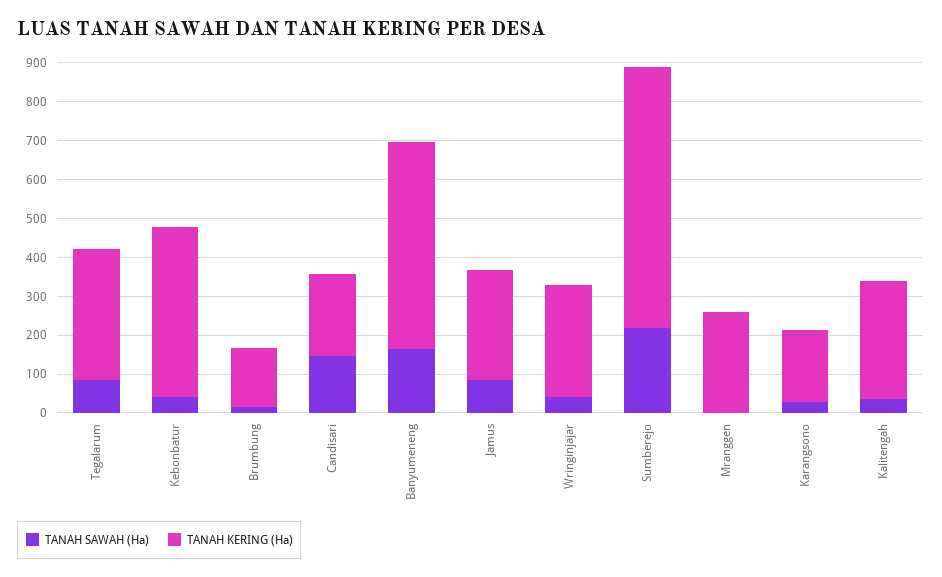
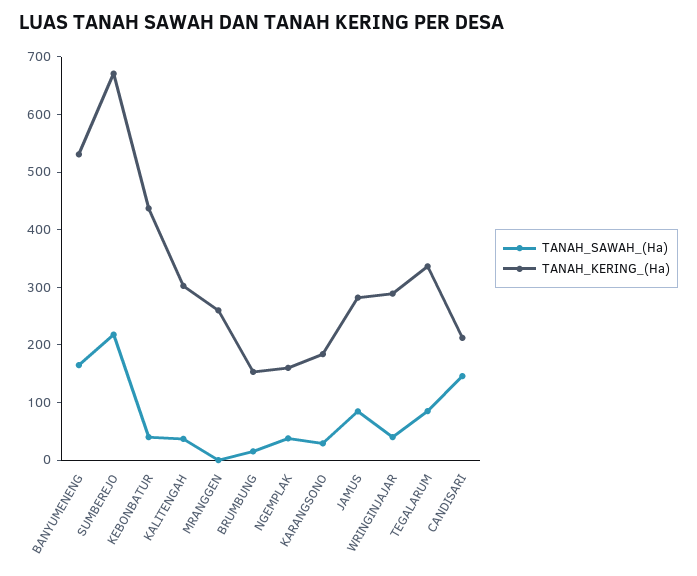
  {
    "TANAH SAWAH (Ha)": {
      "Tegalarum": 80,
      "Kebonbatur": 40,
      "Brumbung": 20,
      "Candisari": 140,
      "Banyumeneng": 160,
      "Jamus": 80,
      "Wringinjajar": 40,
      "Sumberejo": 220,
      "Mranggen": 0,
      "Karangsono": 20,
-     "Kalitengah": 40
+     "Kalitengah": 40,
+     "NGEMPLAK": 40
    },
    "TANAH KERING (Ha)": {
      "Tegalarum": 340,
      "Kebonbatur": 440,
      "Brumbung": 160,
      "Candisari": 220,
      "Banyumeneng": 540,
      "Jamus": 280,
      "Wringinjajar": 280,
      "Sumberejo": 680,
      "Mranggen": 260,
      "Karangsono": 180,
-     "Kalitengah": 300
+     "Kalitengah": 300,
+     "NGEMPLAK": 160
    }
  }

